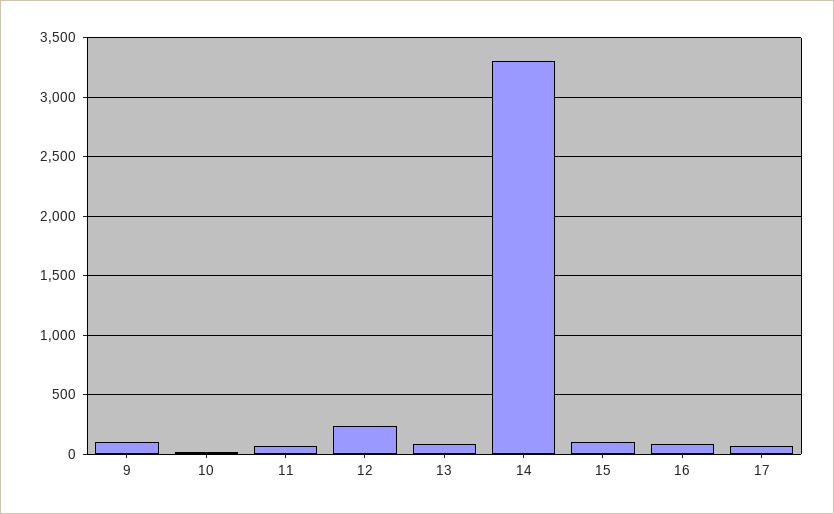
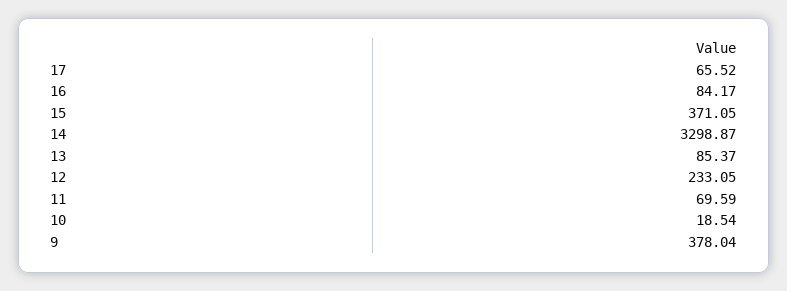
  {
-   "9": 100,
+   "9": 378.04,
    "10": 18.54,
    "11": 69.59,
    "12": 233.05,
    "13": 85.37,
    "14": 3298.87,
-   "15": 100,
+   "15": 371.05,
    "16": 84.17,
    "17": 65.52
  }

